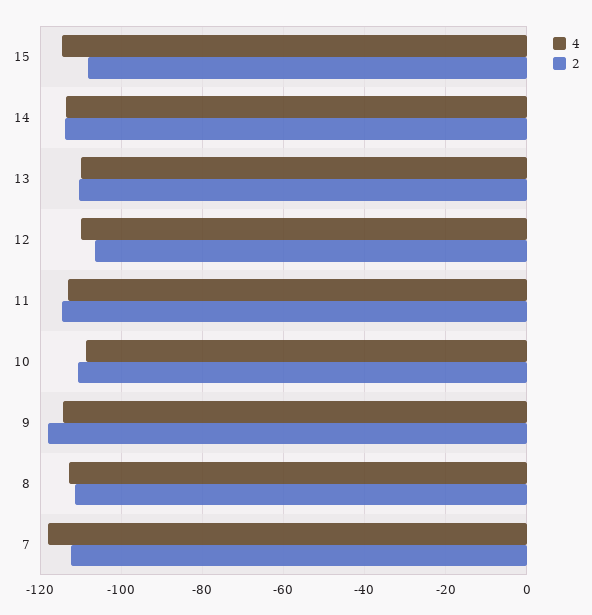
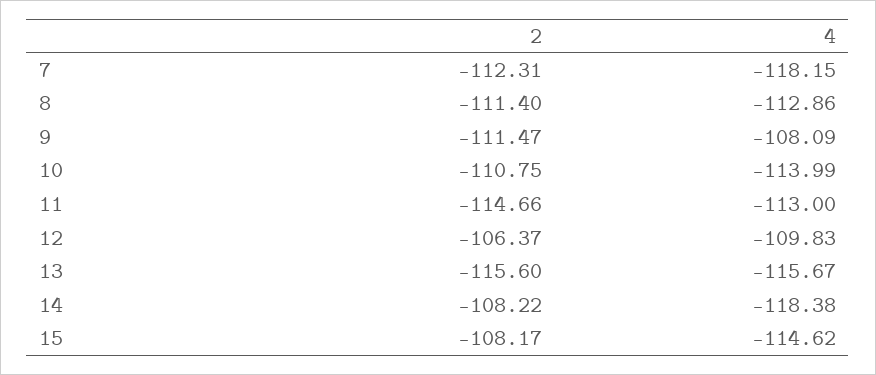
  {
    "4": {
      "15": -114.62,
-     "14": -114,
+     "14": -118.38,
-     "13": -110,
+     "13": -115.67,
      "12": -109.83,
      "11": -113,
-     "10": -108,
+     "10": -113.99,
-     "9": -114,
+     "9": -108.09,
      "8": -112.86,
      "7": -118.15
    },
    "2": {
      "15": -108.17,
-     "14": -114,
+     "14": -108.22,
-     "13": -110,
+     "13": -115.6,
      "12": -106.37,
      "11": -114.66,
      "10": -110.75,
-     "9": -118,
+     "9": -111.47,
      "8": -111.4,
      "7": -112.31
    }
  }

